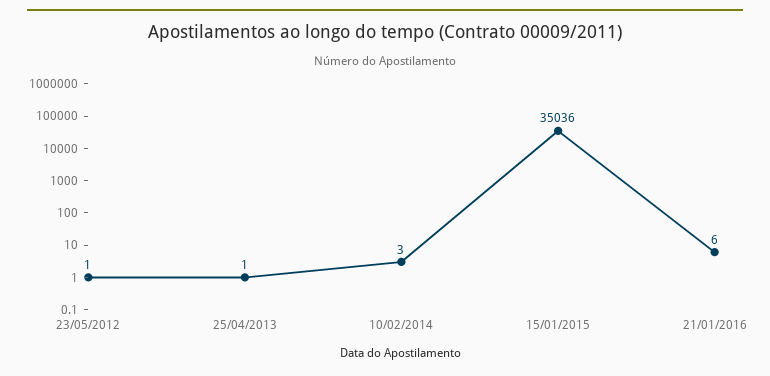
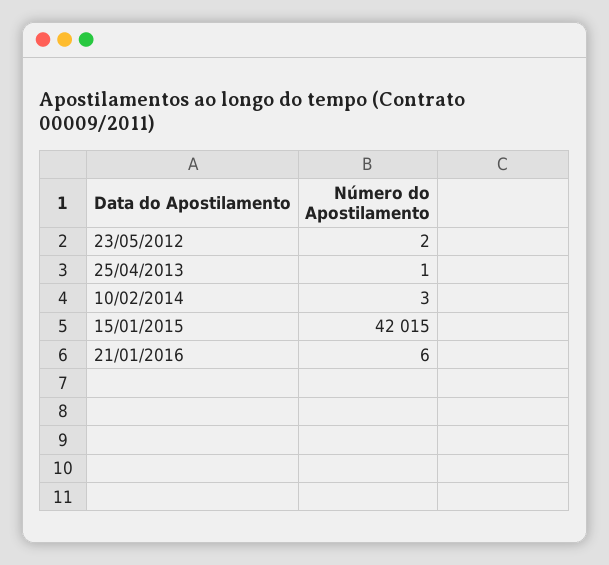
  {
-   "23/05/2012": 1,
+   "23/05/2012": 2,
    "25/04/2013": 1,
    "10/02/2014": 3,
-   "15/01/2015": 35036,
+   "15/01/2015": 42015,
    "21/01/2016": 6
  }

